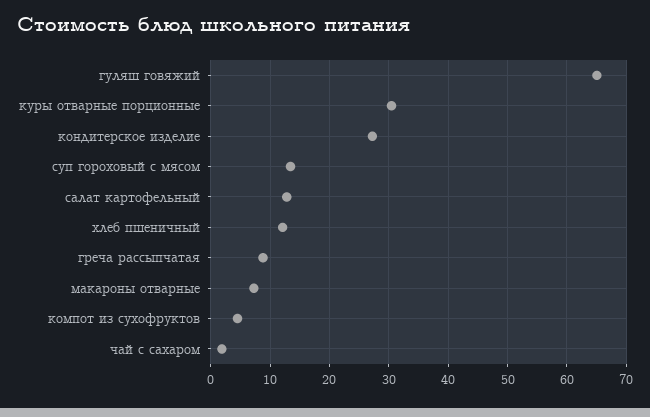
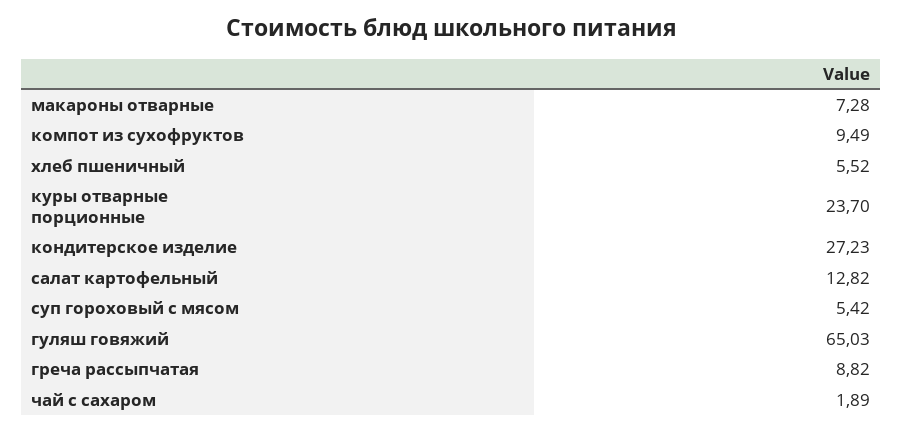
  {
    "гуляш говяжий": 65.03,
-   "куры отварные порционные": 30,
+   "куры отварные порционные": 23.7,
    "кондитерское изделие": 27.23,
-   "суп гороховый с мясом": 14,
+   "суп гороховый с мясом": 5.42,
    "салат картофельный": 12.82,
-   "хлеб пшеничный": 12,
+   "хлеб пшеничный": 5.52,
    "греча рассыпчатая": 8.82,
    "макароны отварные": 7.28,
-   "компот из сухофруктов": 4,
+   "компот из сухофруктов": 9.49,
    "чай с сахаром": 1.89
  }

